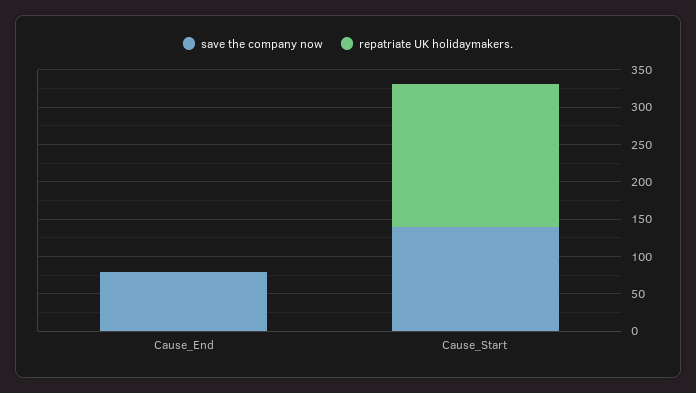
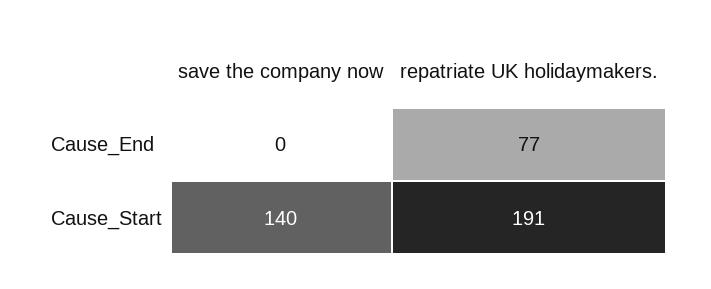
  {
    "save the company now": {
-     "Cause_End": 75,
+     "Cause_End": 0,
      "Cause_Start": 140
    },
    "repatriate UK holidaymakers.": {
-     "Cause_End": 0,
+     "Cause_End": 77,
      "Cause_Start": 191
    }
  }

